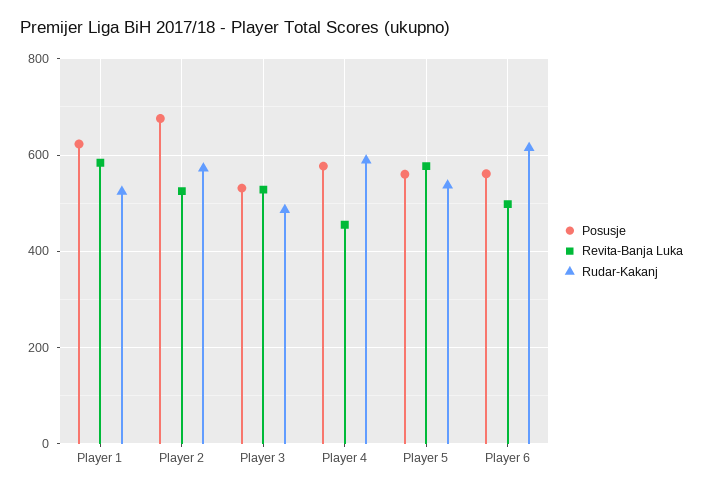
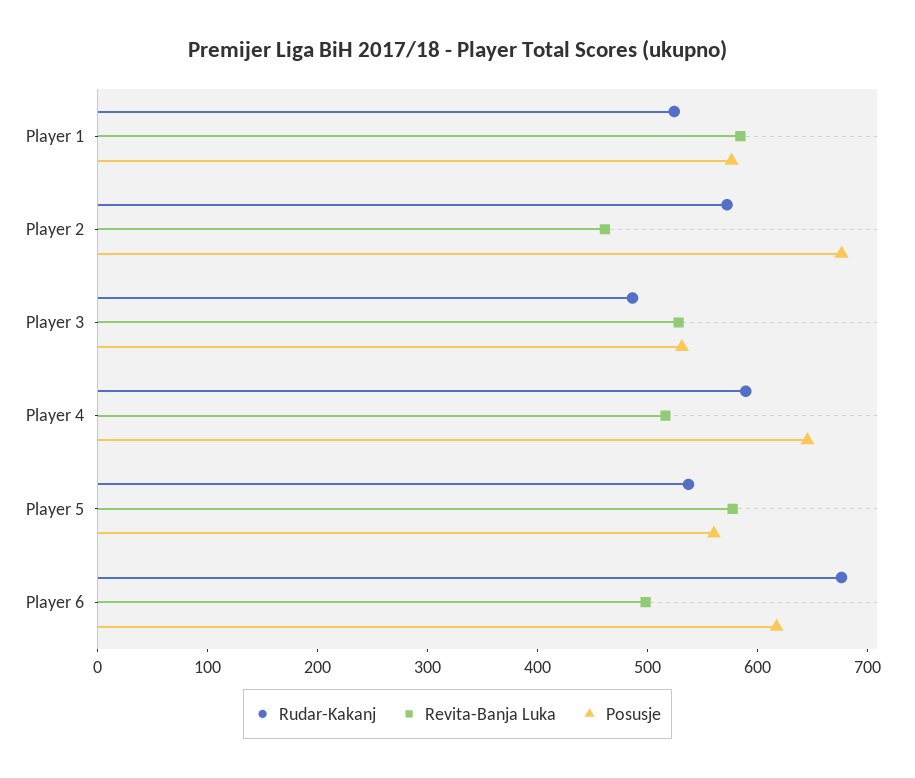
  {
    "Posusje": {
-     "Player 1": 620,
+     "Player 1": 580,
      "Player 2": 680,
      "Player 3": 540,
-     "Player 4": 580,
+     "Player 4": 640,
      "Player 5": 560,
-     "Player 6": 560
+     "Player 6": 620
    },
    "Revita-Banja Luka": {
      "Player 1": 580,
-     "Player 2": 520,
+     "Player 2": 460,
      "Player 3": 520,
-     "Player 4": 460,
+     "Player 4": 520,
      "Player 5": 580,
      "Player 6": 500
    },
    "Rudar-Kakanj": {
      "Player 1": 520,
      "Player 2": 580,
      "Player 3": 480,
      "Player 4": 580,
      "Player 5": 540,
-     "Player 6": 620
+     "Player 6": 680
    }
  }

